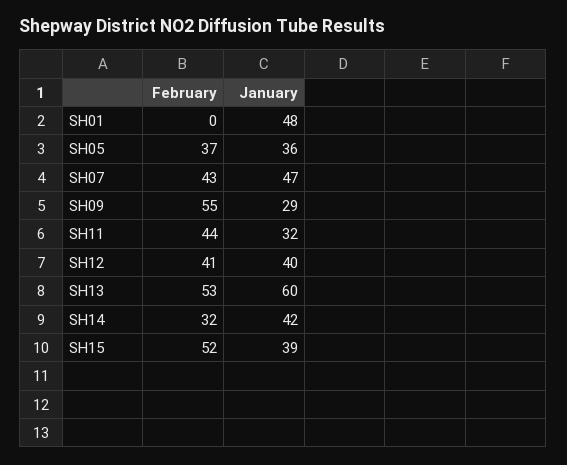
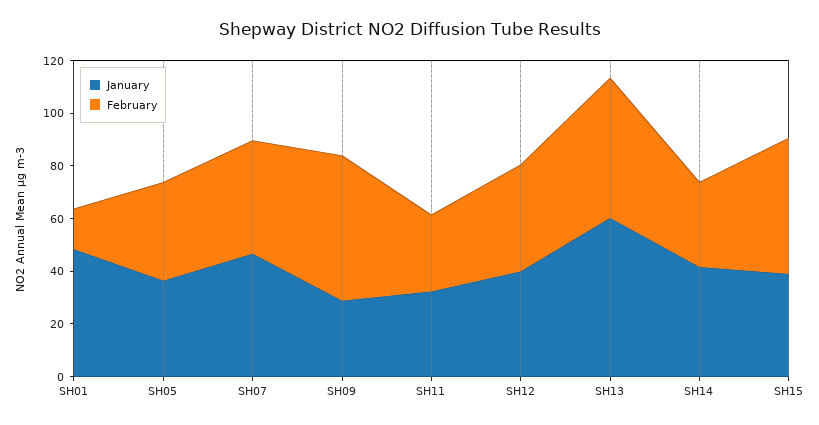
  {
    "February": {
-     "SH01": 0,
+     "SH01": 15,
      "SH05": 37,
      "SH07": 43,
      "SH09": 55,
-     "SH11": 44,
+     "SH11": 30,
      "SH12": 41,
      "SH13": 53,
      "SH14": 32,
      "SH15": 52
    },
    "January": {
      "SH01": 48,
      "SH05": 36,
      "SH07": 47,
      "SH09": 29,
      "SH11": 32,
      "SH12": 40,
      "SH13": 60,
      "SH14": 42,
      "SH15": 39
    }
  }

